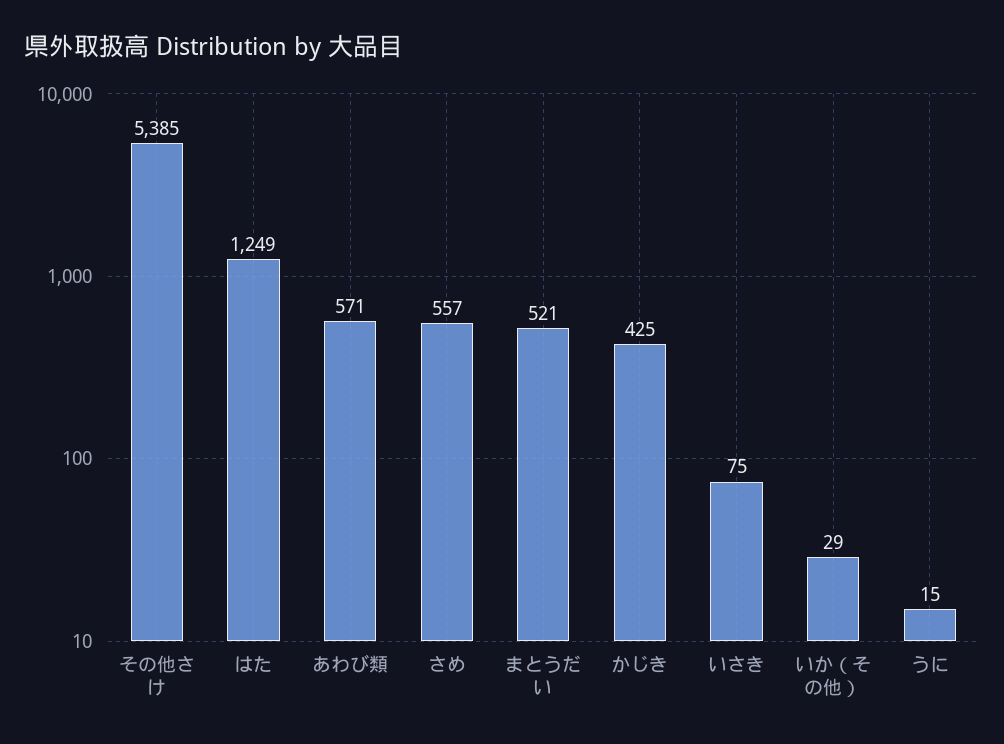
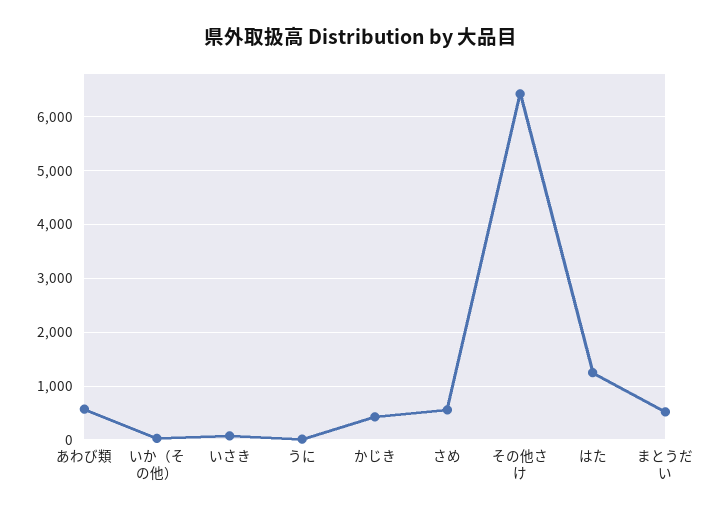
  {
-   "その他さけ": 5385,
+   "その他さけ": 6400,
    "はた": 1249,
    "あわび類": 571,
    "さめ": 557,
    "まとうだい": 521,
    "かじき": 425,
    "いさき": 75,
    "いか（その他）": 29,
    "うに": 15
  }

